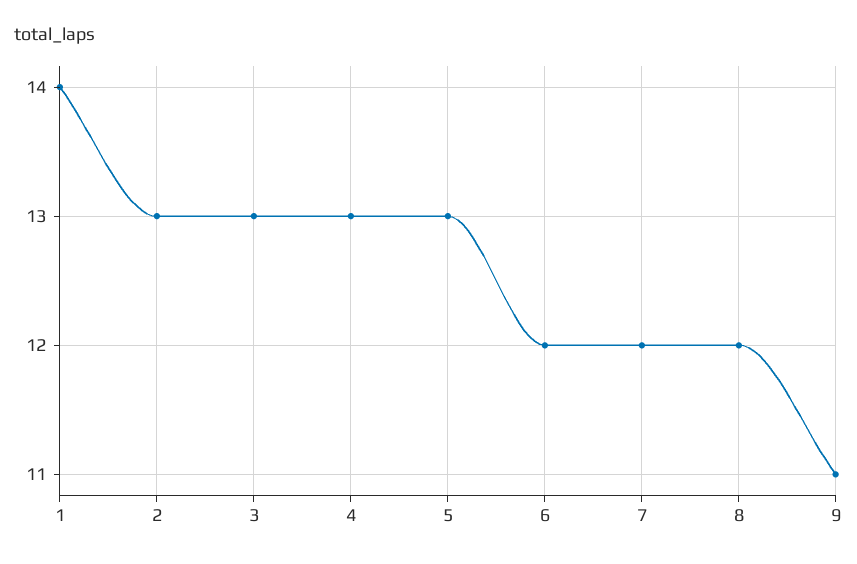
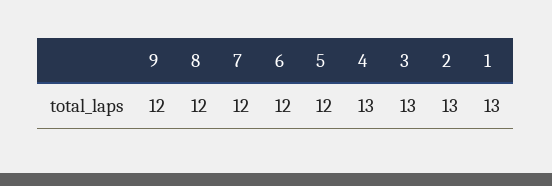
  {
-   "1": 14,
+   "1": 13,
    "2": 13,
    "3": 13,
    "4": 13,
-   "5": 13,
+   "5": 12,
    "6": 12,
    "7": 12,
    "8": 12,
-   "9": 11
+   "9": 12
  }

